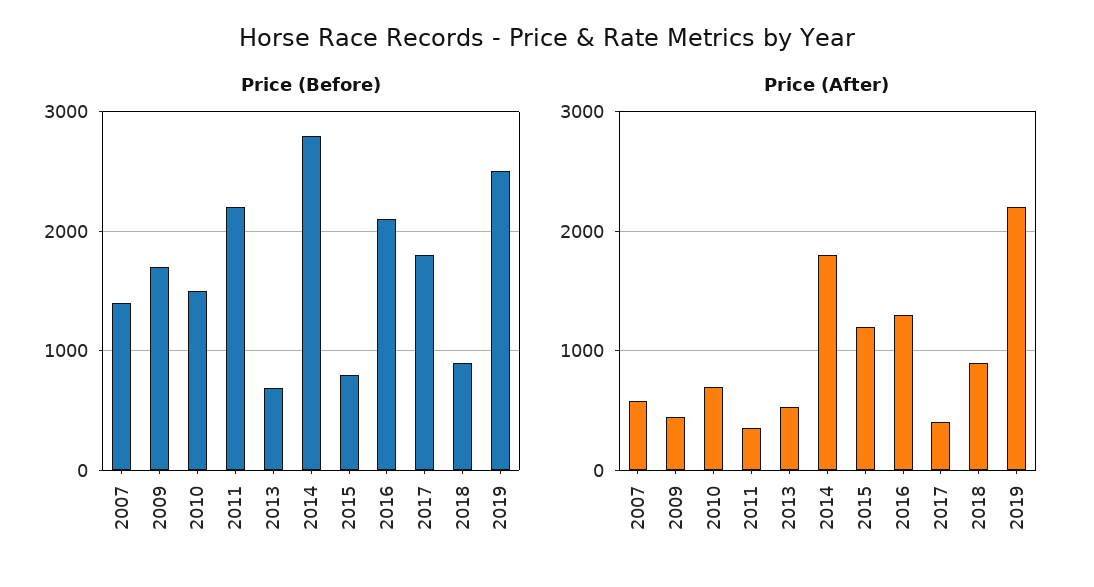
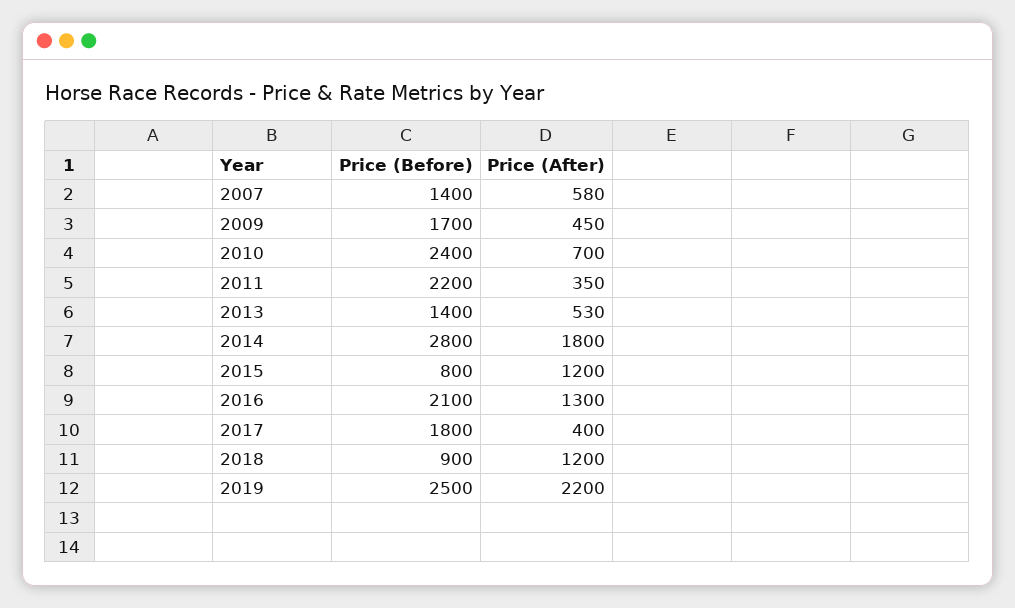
  {
    "Price (Before)": {
      "2007": 1400,
      "2009": 1700,
-     "2010": 1500,
+     "2010": 2400,
      "2011": 2200,
-     "2013": 700,
+     "2013": 1400,
      "2014": 2800,
      "2015": 800,
      "2016": 2100,
      "2017": 1800,
      "2018": 900,
      "2019": 2500
    },
    "Price (After)": {
      "2007": 580,
      "2009": 450,
      "2010": 700,
      "2011": 350,
      "2013": 530,
      "2014": 1800,
      "2015": 1200,
      "2016": 1300,
      "2017": 400,
-     "2018": 900,
+     "2018": 1200,
      "2019": 2200
    }
  }

